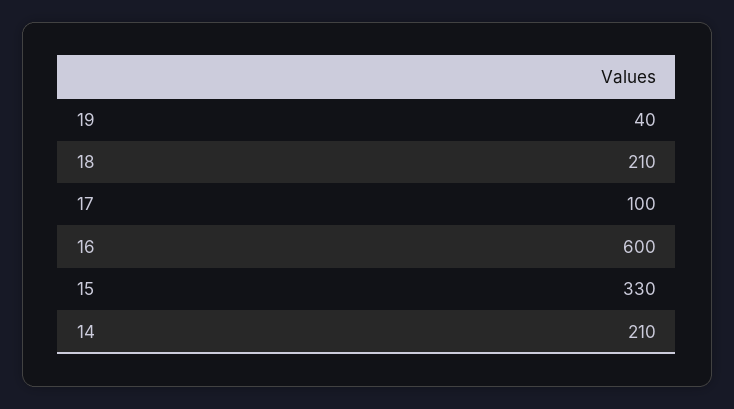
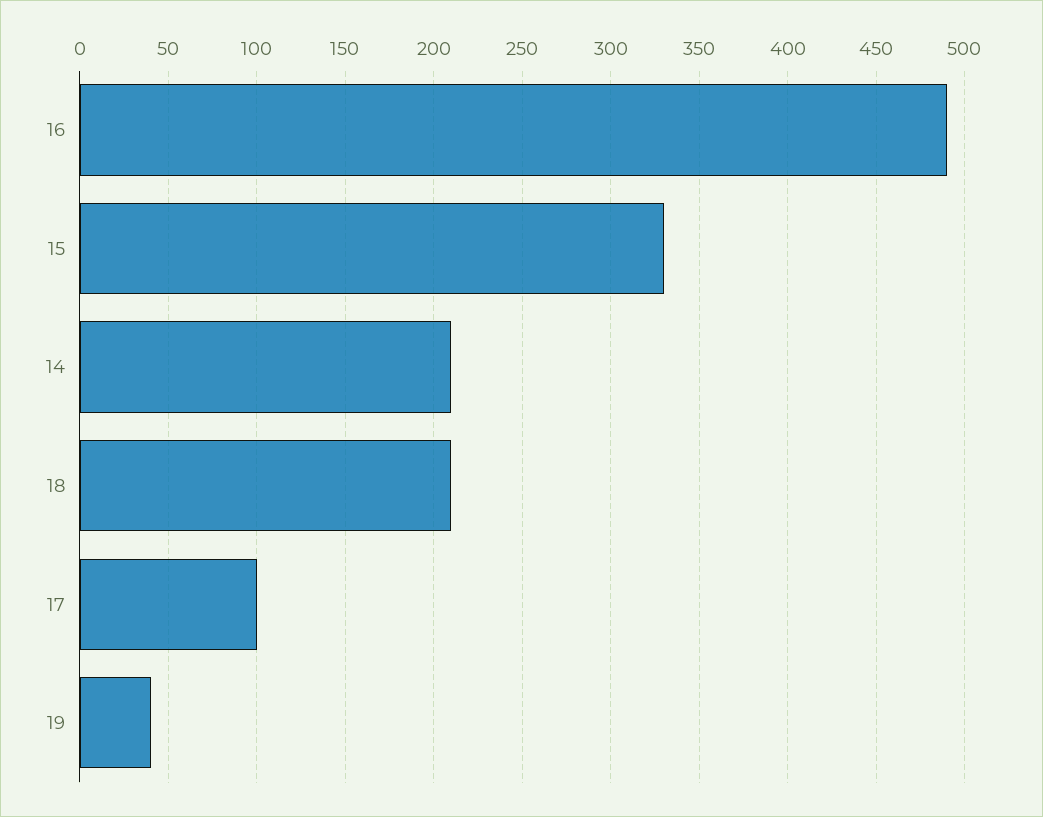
  {
    "19": 40,
    "18": 210,
    "17": 100,
-   "16": 600,
+   "16": 490,
    "15": 330,
    "14": 210
  }

